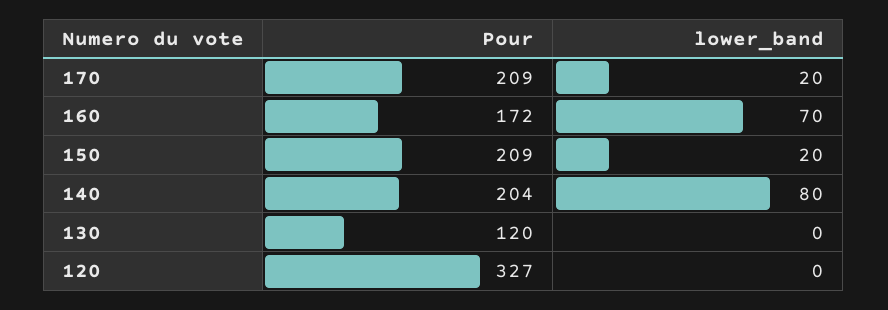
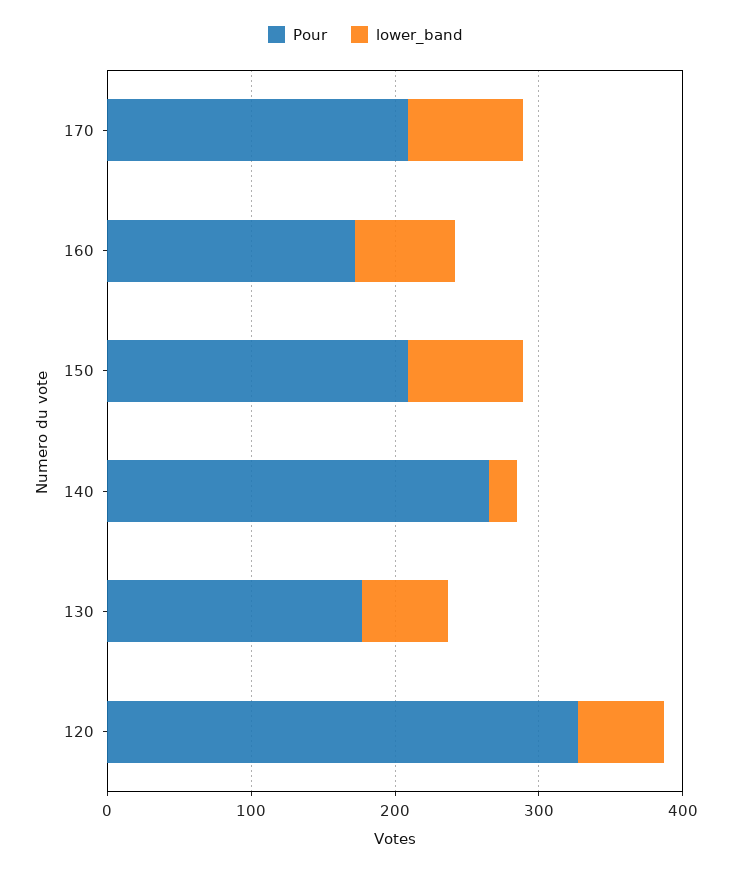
  {
    "Pour": {
      "170": 209,
      "160": 172,
      "150": 209,
-     "140": 204,
+     "140": 260,
-     "130": 120,
+     "130": 180,
      "120": 327
    },
    "lower_band": {
-     "170": 20,
+     "170": 80,
      "160": 70,
-     "150": 20,
+     "150": 80,
-     "140": 80,
+     "140": 20,
-     "130": 0,
+     "130": 60,
-     "120": 0
+     "120": 60
    }
  }

